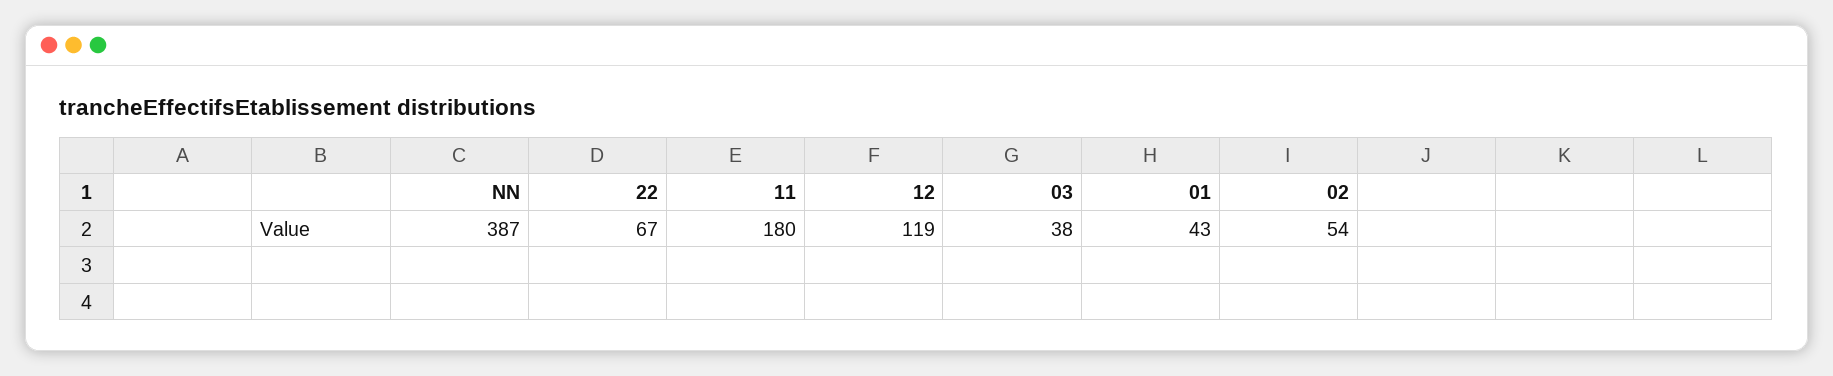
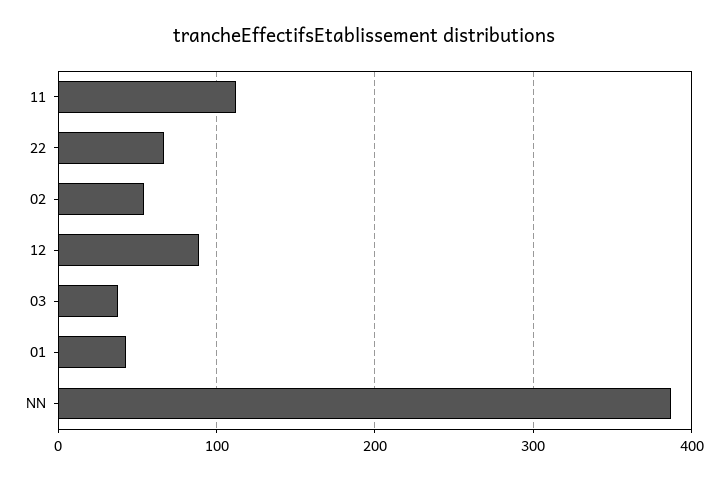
  {
    "NN": 387,
    "22": 67,
-   "11": 180,
+   "11": 110,
-   "12": 119,
+   "12": 90,
    "03": 38,
    "01": 43,
    "02": 54
  }

